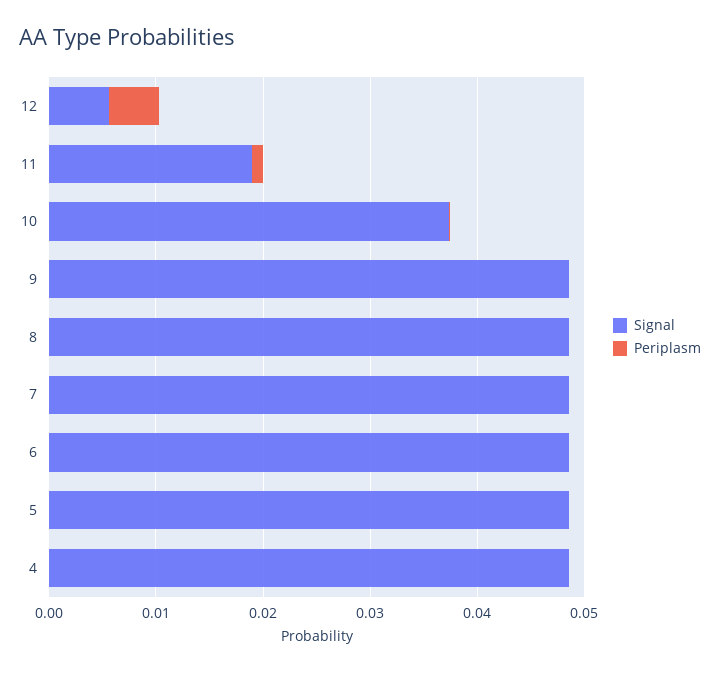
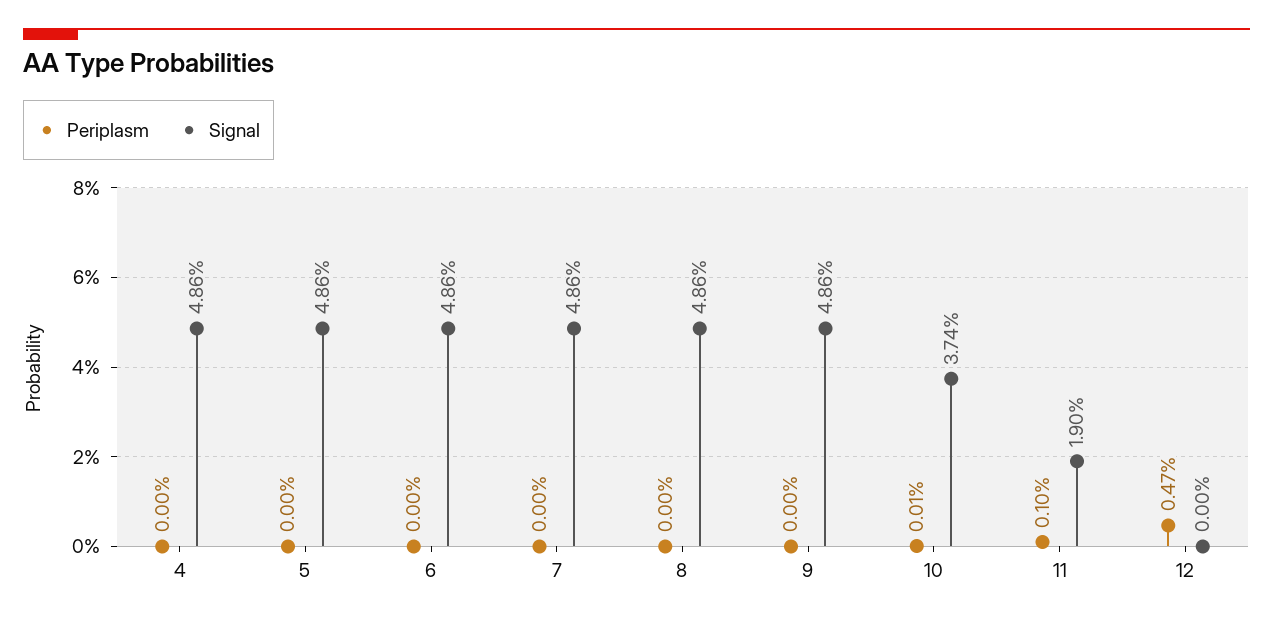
  {
    "Signal": {
-     "12": 0.006,
+     "12": 0,
      "11": 0.019,
      "10": 0.0374,
      "9": 0.0486,
      "8": 0.0486,
      "7": 0.0486,
      "6": 0.0486,
      "5": 0.0486,
      "4": 0.0486
    },
    "Periplasm": {
      "12": 0.0047,
      "11": 0.001,
      "10": 0.0001,
      "9": 0,
      "8": 0,
      "7": 0,
      "6": 0,
      "5": 0,
      "4": 0
    }
  }

